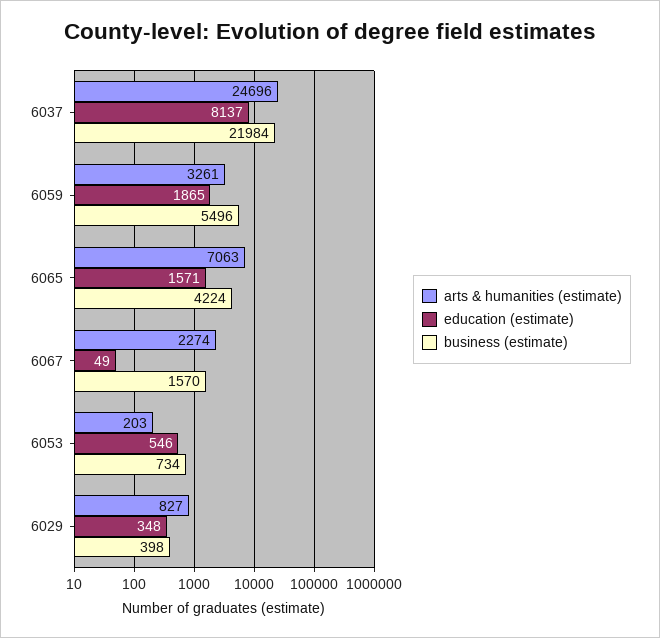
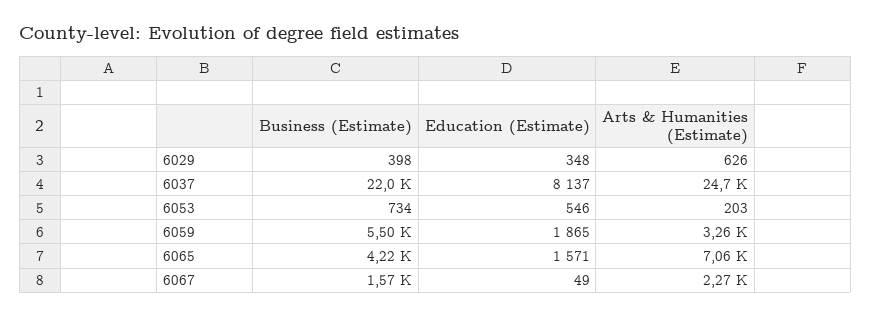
  {
    "arts & humanities (estimate)": {
      "6037": 24696,
      "6059": 3261,
      "6065": 7063,
      "6067": 2274,
      "6053": 203,
-     "6029": 827
+     "6029": 626
    },
    "education (estimate)": {
      "6037": 8137,
      "6059": 1865,
      "6065": 1571,
      "6067": 49,
      "6053": 546,
      "6029": 348
    },
    "business (estimate)": {
      "6037": 21984,
      "6059": 5496,
      "6065": 4224,
      "6067": 1570,
      "6053": 734,
      "6029": 398
    }
  }

